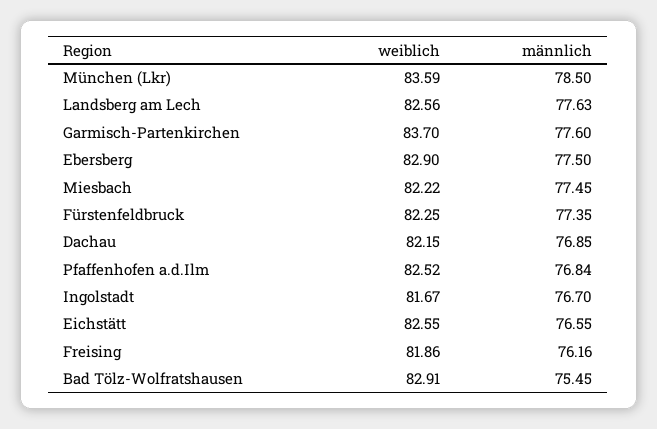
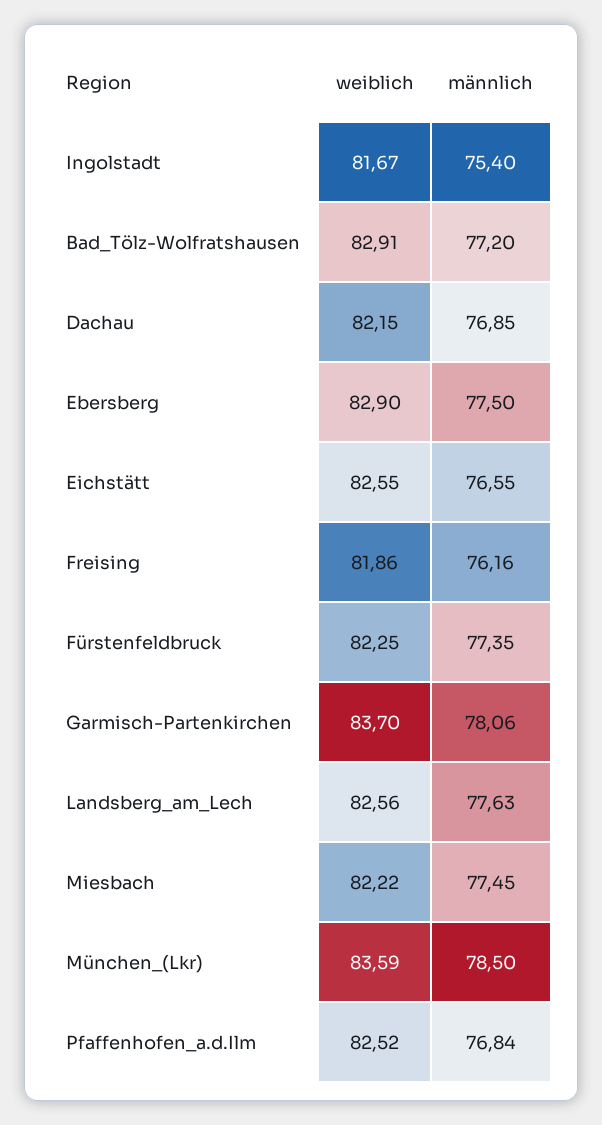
  {
    "weiblich": {
      "München (Lkr)": 83.59,
      "Landsberg am Lech": 82.56,
      "Garmisch-Partenkirchen": 83.7,
      "Ebersberg": 82.9,
      "Miesbach": 82.22,
      "Fürstenfeldbruck": 82.25,
      "Dachau": 82.15,
      "Pfaffenhofen a.d.Ilm": 82.52,
      "Ingolstadt": 81.67,
      "Eichstätt": 82.55,
      "Freising": 81.86,
      "Bad Tölz-Wolfratshausen": 82.91
    },
    "männlich": {
      "München (Lkr)": 78.5,
      "Landsberg am Lech": 77.63,
-     "Garmisch-Partenkirchen": 77.6,
+     "Garmisch-Partenkirchen": 78.06,
      "Ebersberg": 77.5,
      "Miesbach": 77.45,
      "Fürstenfeldbruck": 77.35,
      "Dachau": 76.85,
      "Pfaffenhofen a.d.Ilm": 76.84,
-     "Ingolstadt": 76.7,
+     "Ingolstadt": 75.4,
      "Eichstätt": 76.55,
      "Freising": 76.16,
-     "Bad Tölz-Wolfratshausen": 75.45
+     "Bad Tölz-Wolfratshausen": 77.2
    }
  }

